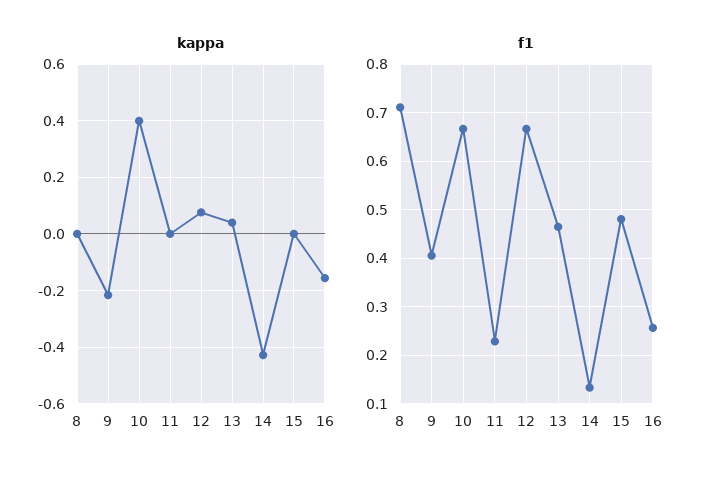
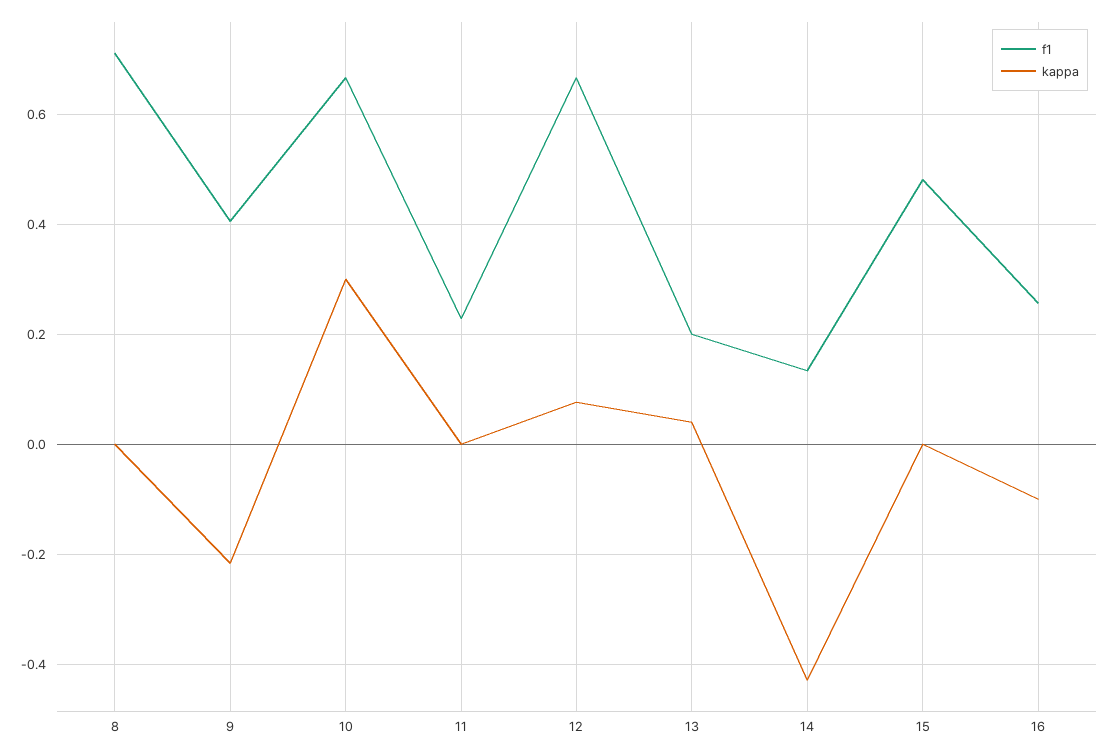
  {
    "kappa": {
      "8": 0,
      "9": -0.22,
-     "10": 0.4,
+     "10": 0.3,
      "11": 0,
      "12": 0.08,
      "13": 0.04,
      "14": -0.42,
      "15": 0,
-     "16": -0.15
+     "16": -0.1
    },
    "f1": {
      "8": 0.72,
      "9": 0.4,
      "10": 0.66,
      "11": 0.22,
      "12": 0.66,
-     "13": 0.46,
+     "13": 0.2,
      "14": 0.14,
      "15": 0.48,
      "16": 0.26
    }
  }

